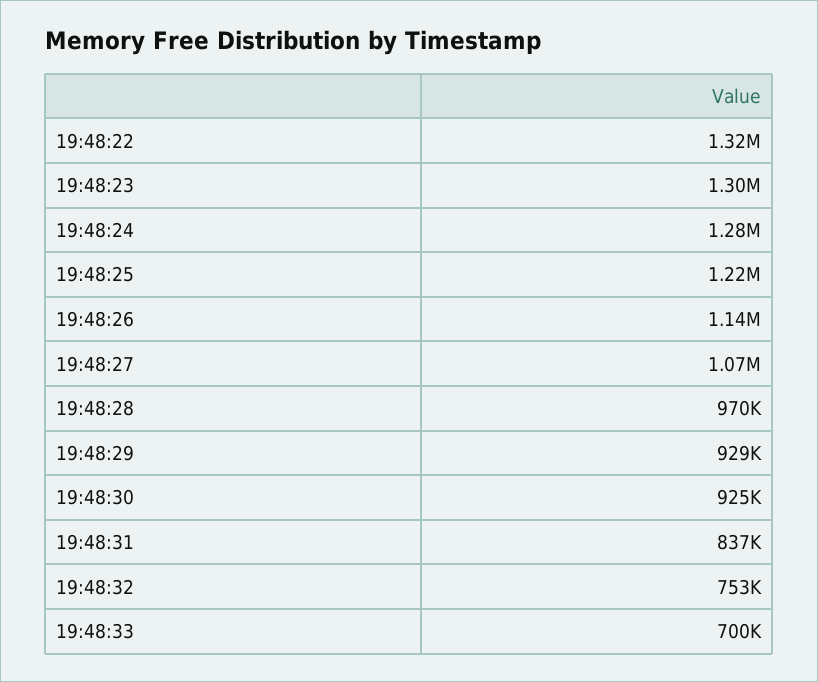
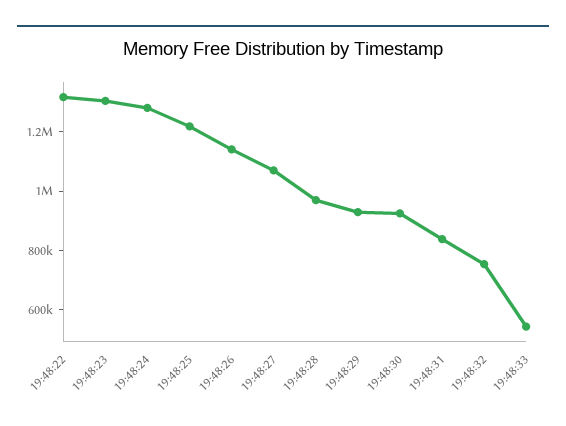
  {
    "19:48:22": 1320000,
    "19:48:23": 1300000,
    "19:48:24": 1280000,
    "19:48:25": 1220000,
    "19:48:26": 1140000,
    "19:48:27": 1070000,
    "19:48:28": 970000,
    "19:48:29": 929000,
    "19:48:30": 925000,
    "19:48:31": 837000,
    "19:48:32": 753000,
-   "19:48:33": 700000
+   "19:48:33": 550000
  }

